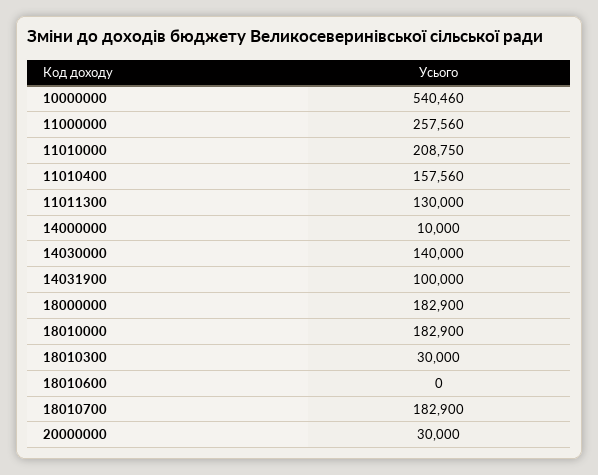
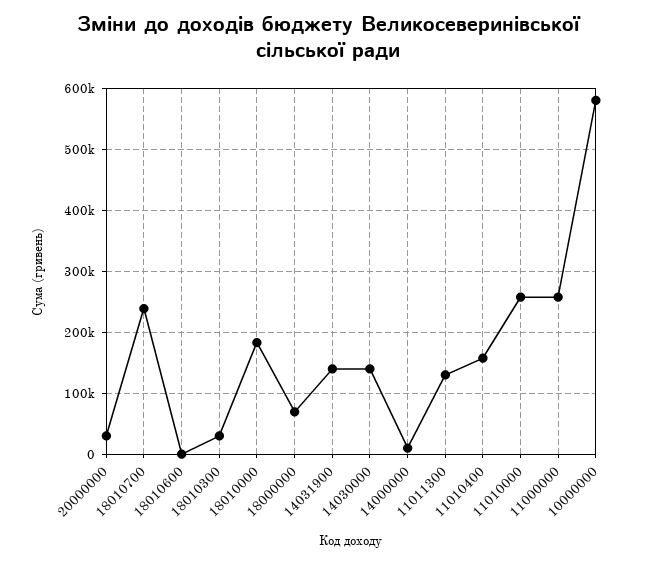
  {
-   "10000000": 540460,
+   "10000000": 580000,
    "11000000": 257560,
-   "11010000": 208750,
+   "11010000": 260000,
    "11010400": 157560,
    "11011300": 130000,
    "14000000": 10000,
    "14030000": 140000,
-   "14031900": 100000,
+   "14031900": 140000,
-   "18000000": 182900,
+   "18000000": 70000,
    "18010000": 182900,
    "18010300": 30000,
    "18010600": 0,
-   "18010700": 182900,
+   "18010700": 240000,
    "20000000": 30000
  }

